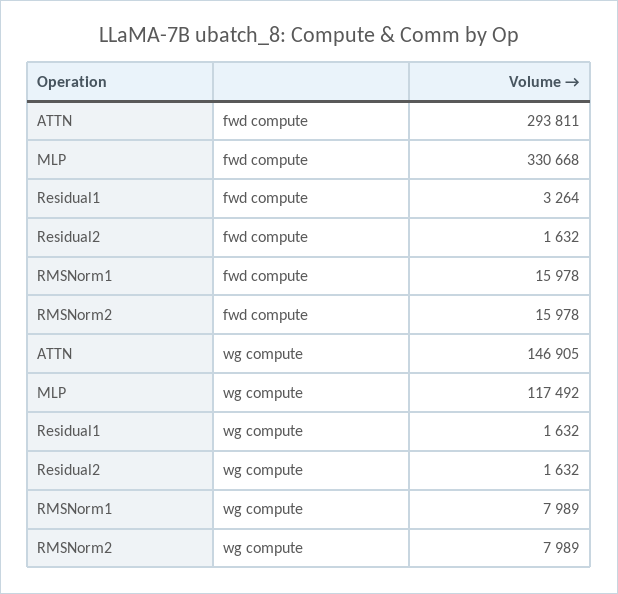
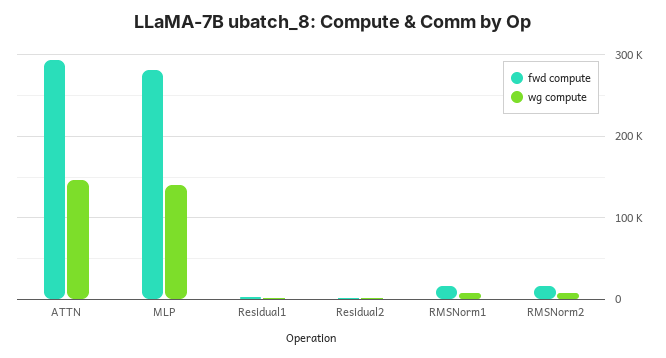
  {
    "fwd compute": {
      "ATTN": 293811,
-     "MLP": 330668,
+     "MLP": 280000,
      "Residual1": 3264,
      "Residual2": 1632,
      "RMSNorm1": 15978,
      "RMSNorm2": 15978
    },
    "wg compute": {
      "ATTN": 146905,
-     "MLP": 117492,
+     "MLP": 140000,
      "Residual1": 1632,
      "Residual2": 1632,
      "RMSNorm1": 7989,
      "RMSNorm2": 7989
    }
  }

